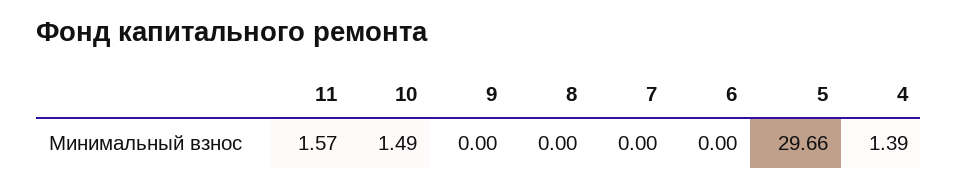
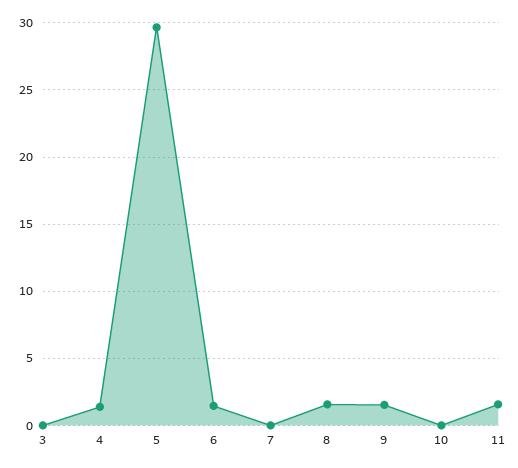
  {
    "11": 1.57,
-   "10": 1.49,
+   "10": 0,
-   "9": 0,
+   "9": 1.5,
-   "8": 0,
+   "8": 1.5,
    "7": 0,
-   "6": 0,
+   "6": 1.5,
    "5": 29.66,
-   "4": 1.39
+   "4": 1.39,
+   "3": 0
  }

